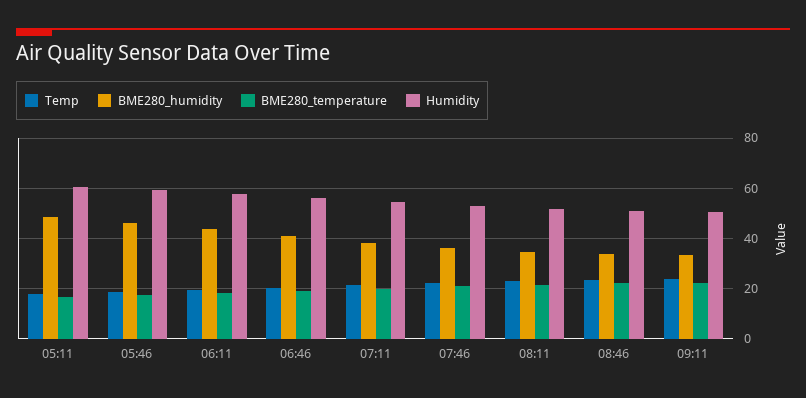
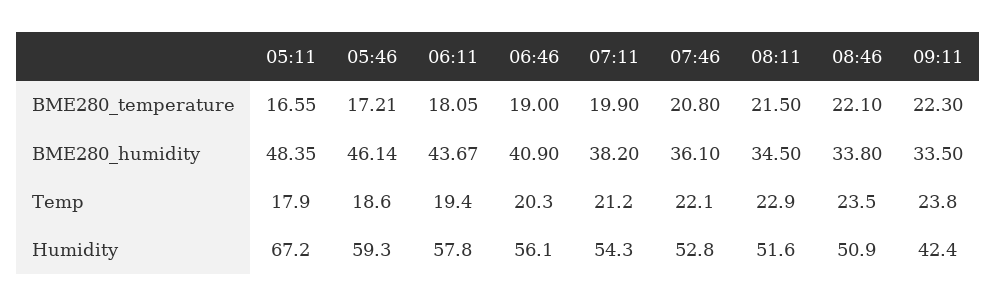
  {
    "Temp": {
      "05:11": 17.9,
      "05:46": 18.6,
      "06:11": 19.4,
      "06:46": 20.3,
      "07:11": 21.2,
      "07:46": 22.1,
      "08:11": 22.9,
      "08:46": 23.5,
      "09:11": 23.8
    },
    "BME280_humidity": {
      "05:11": 48.35,
      "05:46": 46.14,
      "06:11": 43.67,
      "06:46": 40.9,
      "07:11": 38.2,
      "07:46": 36.1,
      "08:11": 34.5,
      "08:46": 33.8,
      "09:11": 33.5
    },
    "BME280_temperature": {
      "05:11": 16.55,
      "05:46": 17.21,
      "06:11": 18.05,
      "06:46": 19,
      "07:11": 19.9,
      "07:46": 20.8,
      "08:11": 21.5,
      "08:46": 22.1,
      "09:11": 22.3
    },
    "Humidity": {
-     "05:11": 60,
+     "05:11": 67.2,
      "05:46": 59.3,
      "06:11": 57.8,
      "06:46": 56.1,
      "07:11": 54.3,
      "07:46": 52.8,
      "08:11": 51.6,
      "08:46": 50.9,
-     "09:11": 50
+     "09:11": 42.4
    }
  }

